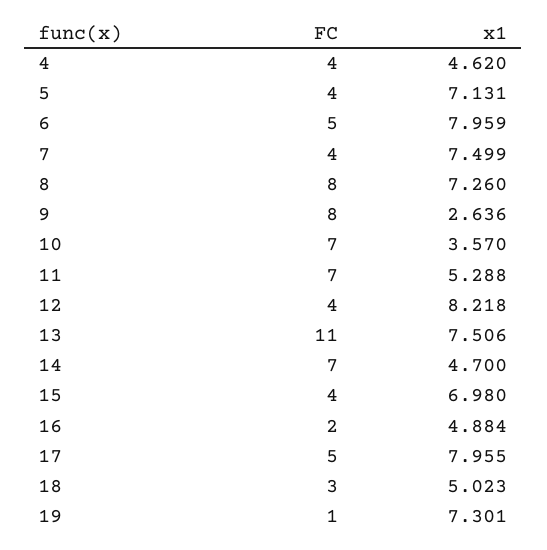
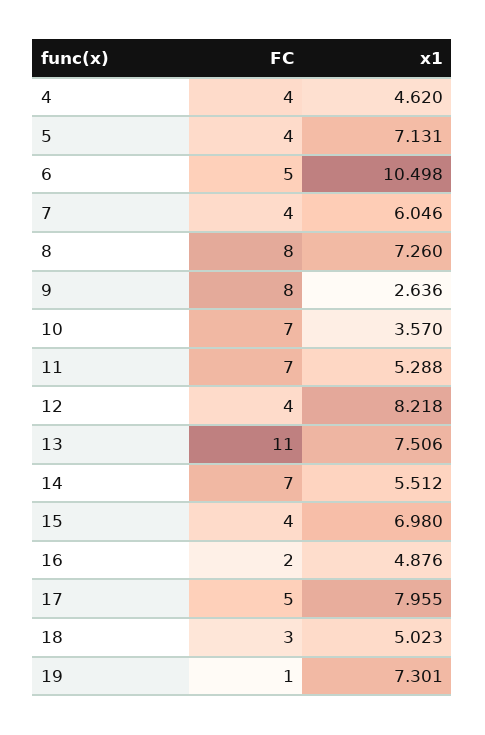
  {
    "FC": {
      "4": 4,
      "5": 4,
      "6": 5,
      "7": 4,
      "8": 8,
      "9": 8,
      "10": 7,
      "11": 7,
      "12": 4,
      "13": 11,
      "14": 7,
      "15": 4,
      "16": 2,
      "17": 5,
      "18": 3,
      "19": 1
    },
    "x1": {
      "4": 4.62,
      "5": 7.131,
-     "6": 7.959,
+     "6": 10.498,
-     "7": 7.499,
+     "7": 6.046,
      "8": 7.26,
      "9": 2.636,
      "10": 3.57,
      "11": 5.288,
      "12": 8.218,
      "13": 7.506,
-     "14": 4.7,
+     "14": 5.512,
      "15": 6.98,
-     "16": 4.884,
+     "16": 4.876,
      "17": 7.955,
      "18": 5.023,
      "19": 7.301
    }
  }

